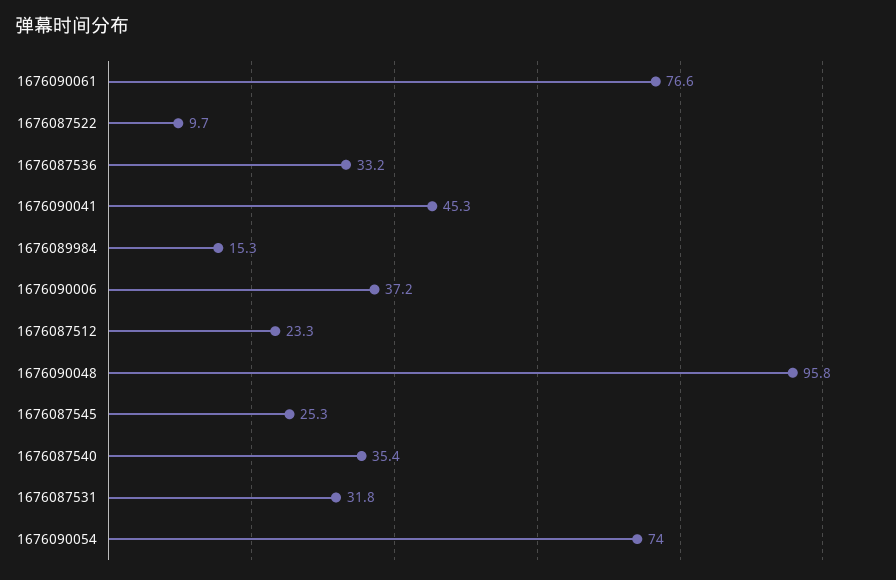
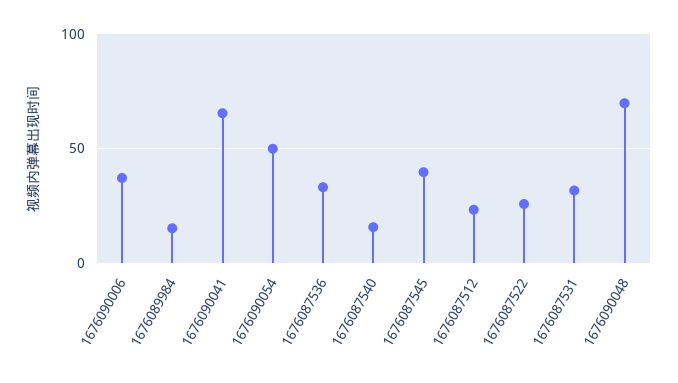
  {
-   "1676090061": 76.6,
-   "1676087522": 9.7,
+   "1676087522": 25,
    "1676087536": 33.2,
-   "1676090041": 45.3,
+   "1676090041": 65,
    "1676089984": 15.3,
    "1676090006": 37.2,
    "1676087512": 23.3,
-   "1676090048": 95.8,
+   "1676090048": 70,
-   "1676087545": 25.3,
+   "1676087545": 40,
-   "1676087540": 35.4,
+   "1676087540": 15,
    "1676087531": 31.8,
-   "1676090054": 74
+   "1676090054": 50
  }

